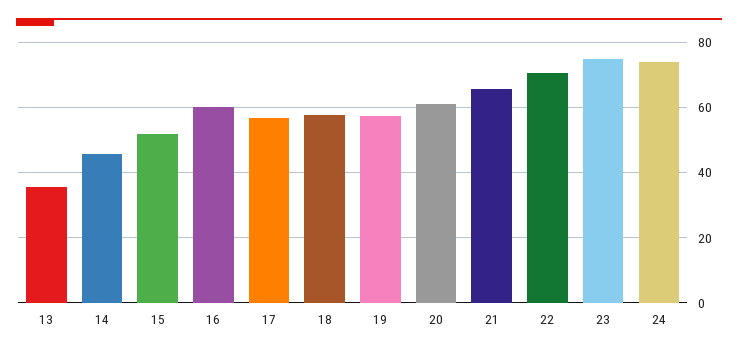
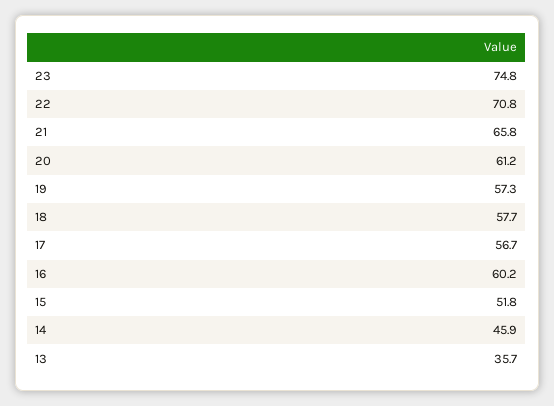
  {
    "13": 35.7,
    "14": 45.9,
    "15": 51.8,
    "16": 60.2,
    "17": 56.7,
    "18": 57.7,
    "19": 57.3,
    "20": 61.2,
    "21": 65.8,
    "22": 70.8,
-   "23": 74.8,
+   "23": 74.8
-   "24": 74
  }

